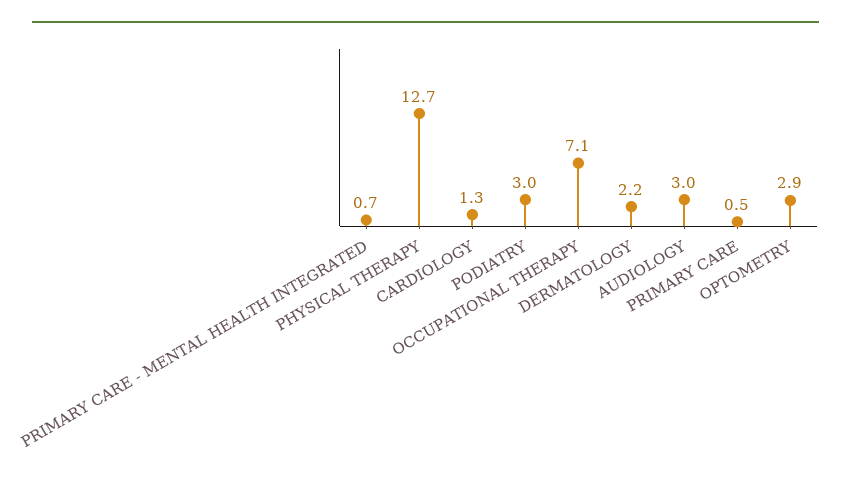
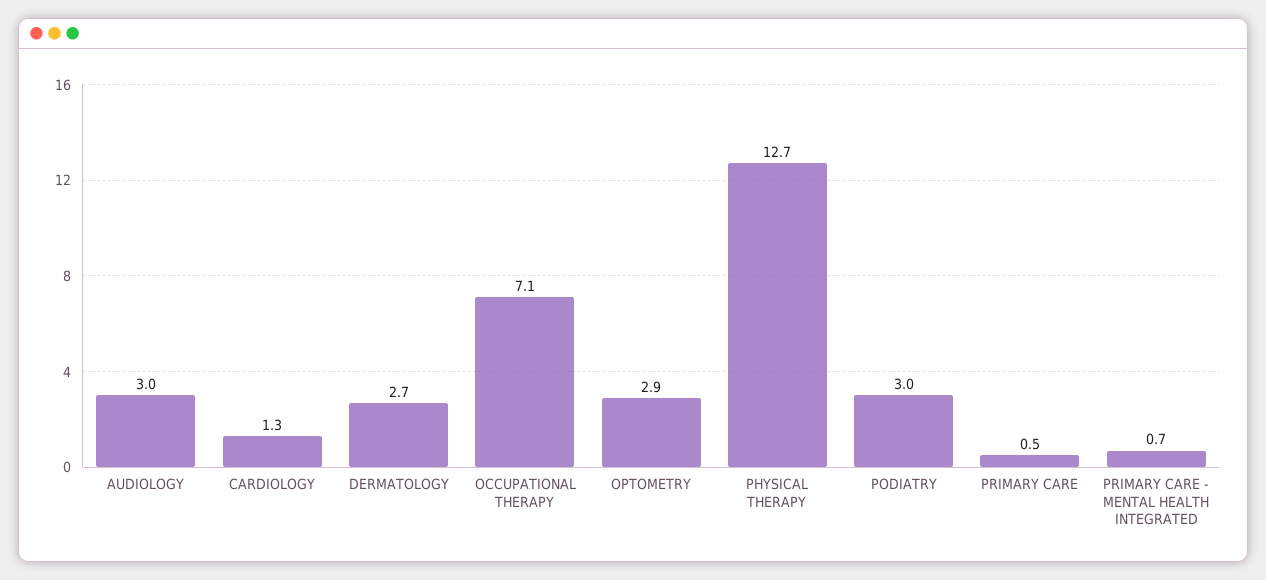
  {
    "PRIMARY CARE - MENTAL HEALTH INTEGRATED": 0.7,
    "PHYSICAL THERAPY": 12.7,
    "CARDIOLOGY": 1.3,
    "PODIATRY": 3,
    "OCCUPATIONAL THERAPY": 7.1,
-   "DERMATOLOGY": 2.2,
+   "DERMATOLOGY": 2.7,
    "AUDIOLOGY": 3,
    "PRIMARY CARE": 0.5,
    "OPTOMETRY": 2.9
  }

